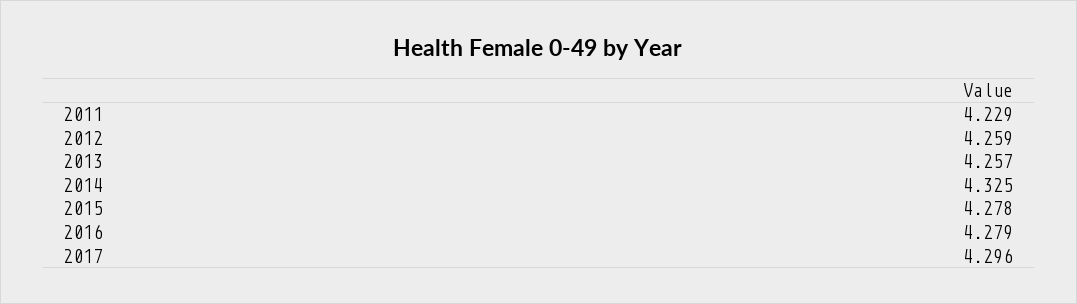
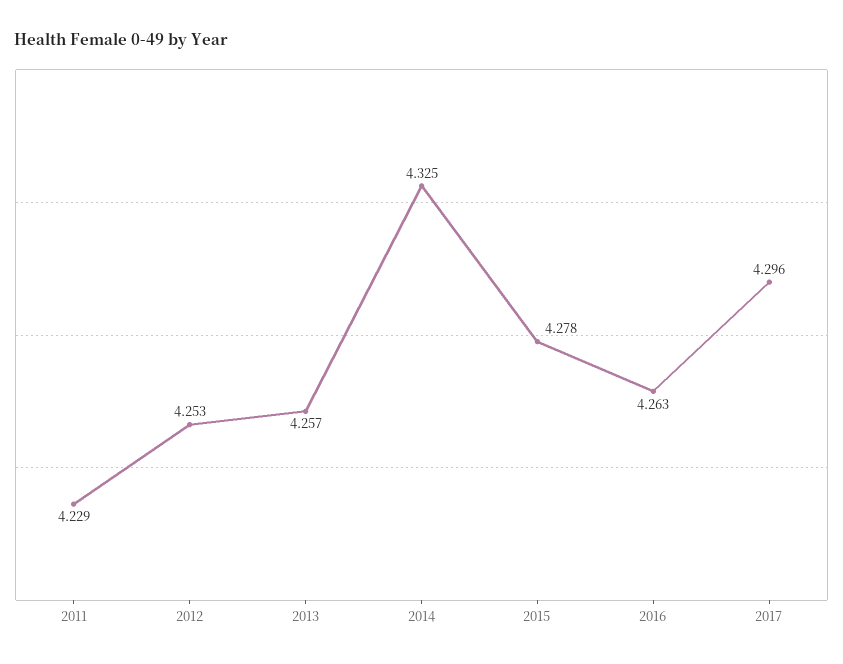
  {
    "2011": 4.229,
-   "2012": 4.259,
+   "2012": 4.253,
    "2013": 4.257,
    "2014": 4.325,
    "2015": 4.278,
-   "2016": 4.279,
+   "2016": 4.263,
    "2017": 4.296
  }

